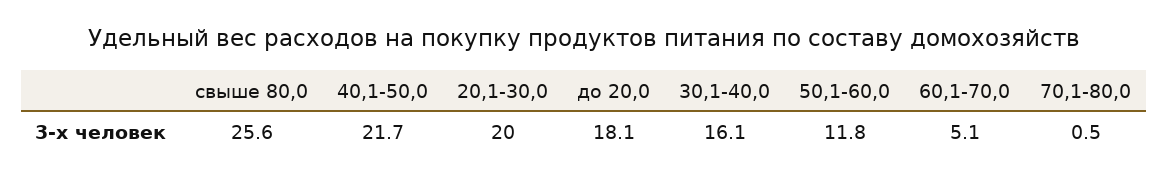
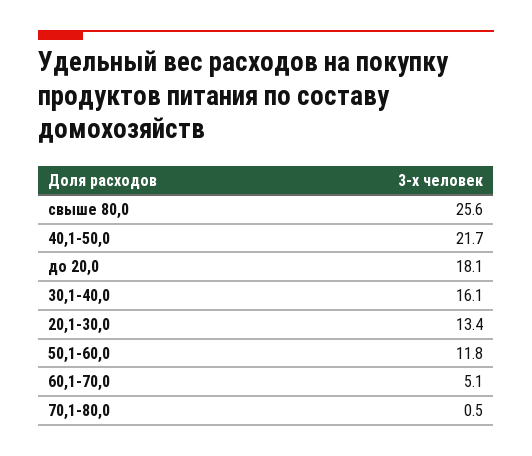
  {
    "свыше 80,0": 25.6,
    "40,1-50,0": 21.7,
-   "20,1-30,0": 20,
+   "20,1-30,0": 13.4,
    "до 20,0": 18.1,
    "30,1-40,0": 16.1,
    "50,1-60,0": 11.8,
    "60,1-70,0": 5.1,
    "70,1-80,0": 0.5
  }

